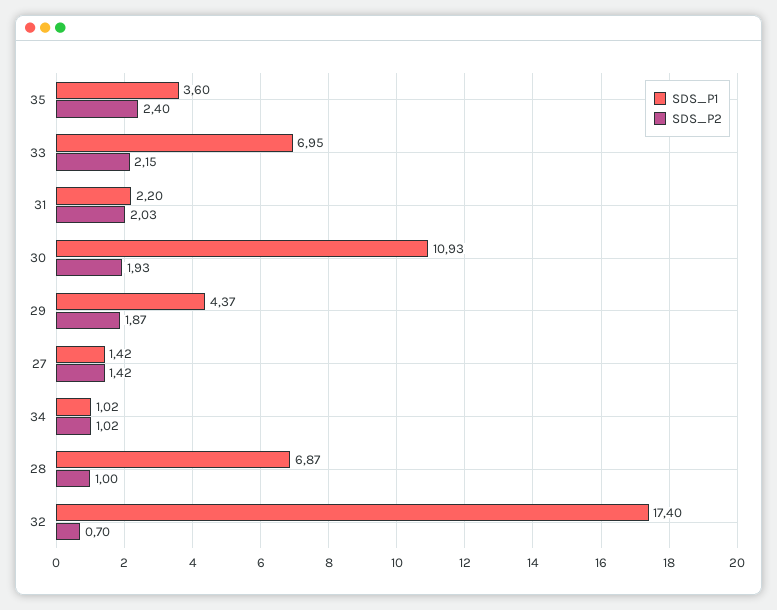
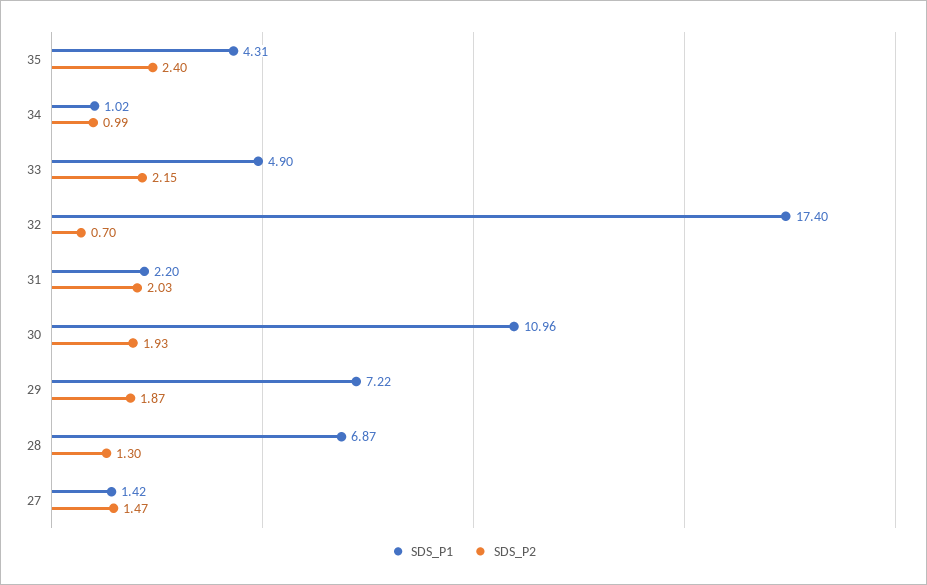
  {
    "SDS_P1": {
-     "35": 3.6,
+     "35": 4.31,
-     "33": 6.95,
+     "33": 4.9,
      "31": 2.2,
-     "30": 10.93,
+     "30": 10.96,
-     "29": 4.37,
+     "29": 7.22,
      "27": 1.42,
      "34": 1.02,
      "28": 6.87,
      "32": 17.4
    },
    "SDS_P2": {
      "35": 2.4,
      "33": 2.15,
      "31": 2.03,
      "30": 1.93,
      "29": 1.87,
-     "27": 1.42,
+     "27": 1.47,
-     "34": 1.02,
+     "34": 0.99,
-     "28": 1,
+     "28": 1.3,
      "32": 0.7
    }
  }

